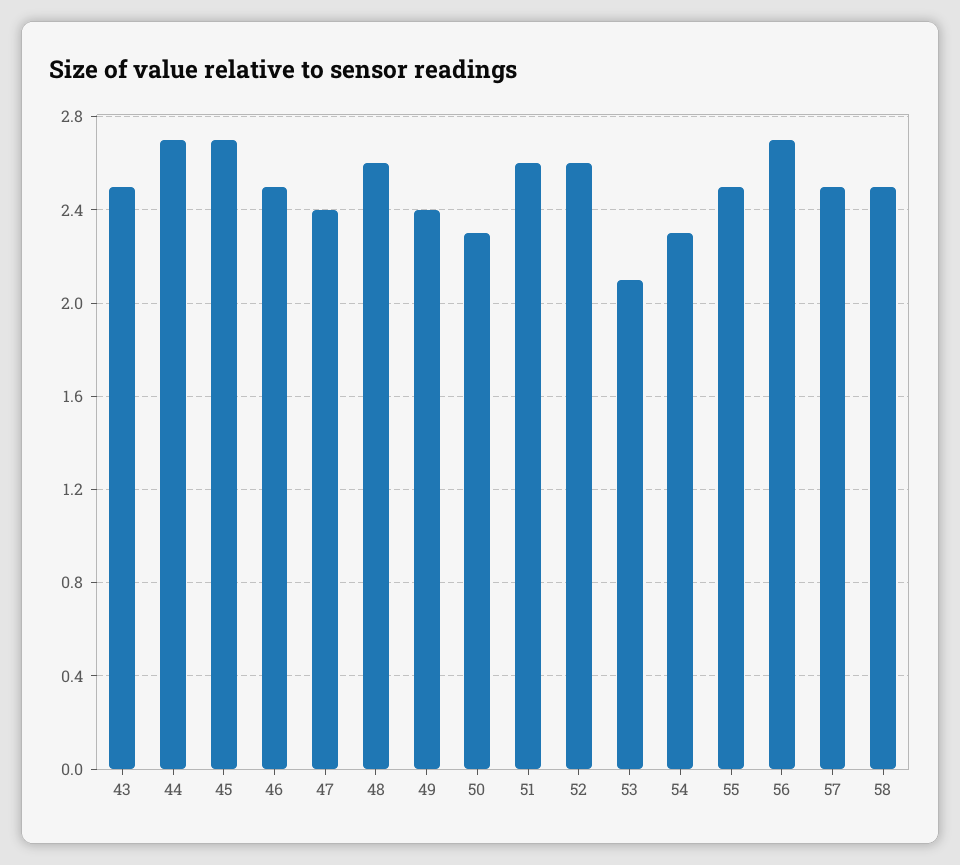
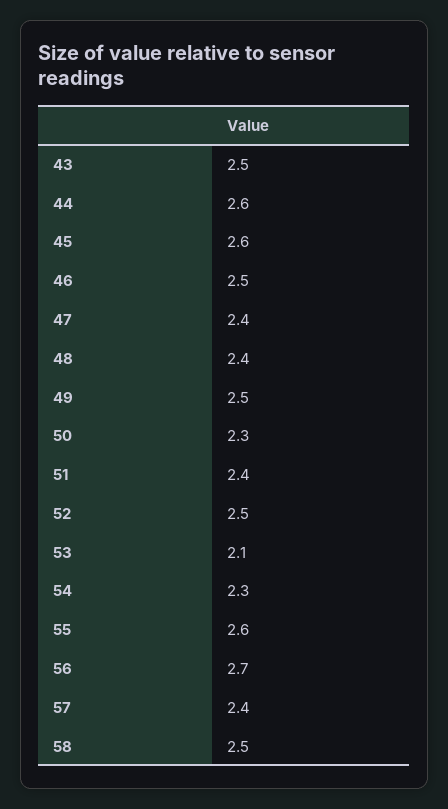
  {
    "43": 2.5,
-   "44": 2.7,
+   "44": 2.6,
-   "45": 2.7,
+   "45": 2.6,
    "46": 2.5,
    "47": 2.4,
-   "48": 2.6,
+   "48": 2.4,
-   "49": 2.4,
+   "49": 2.5,
    "50": 2.3,
-   "51": 2.6,
+   "51": 2.4,
-   "52": 2.6,
+   "52": 2.5,
    "53": 2.1,
    "54": 2.3,
-   "55": 2.5,
+   "55": 2.6,
    "56": 2.7,
-   "57": 2.5,
+   "57": 2.4,
    "58": 2.5
  }

